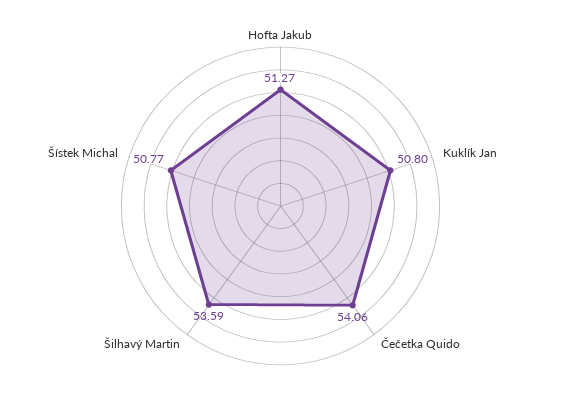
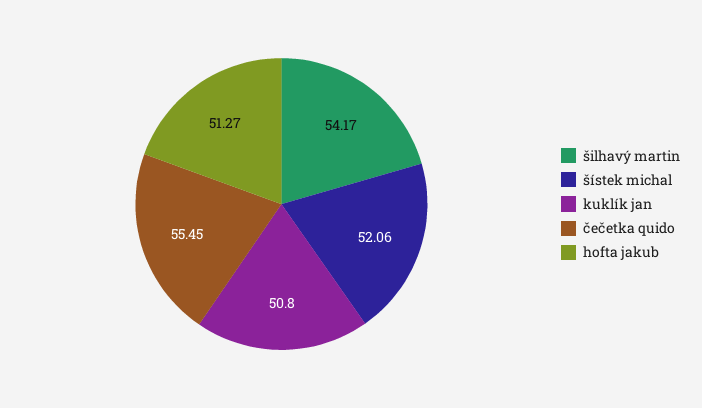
  {
    "Hofta Jakub": 51.27,
    "Kuklík Jan": 50.8,
-   "Čečetka Quido": 54.06,
+   "Čečetka Quido": 55.45,
-   "Šilhavý Martin": 53.59,
+   "Šilhavý Martin": 54.17,
-   "Šístek Michal": 50.77
+   "Šístek Michal": 52.06
  }

